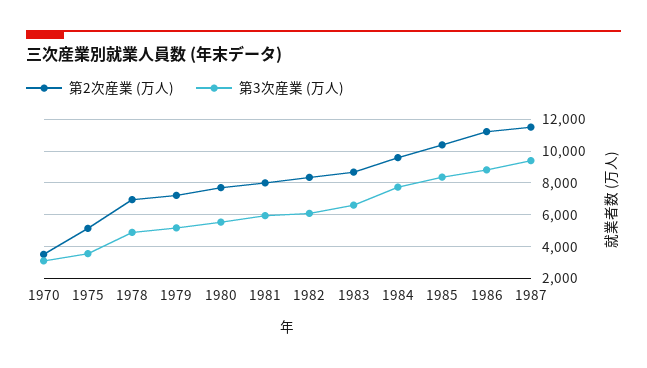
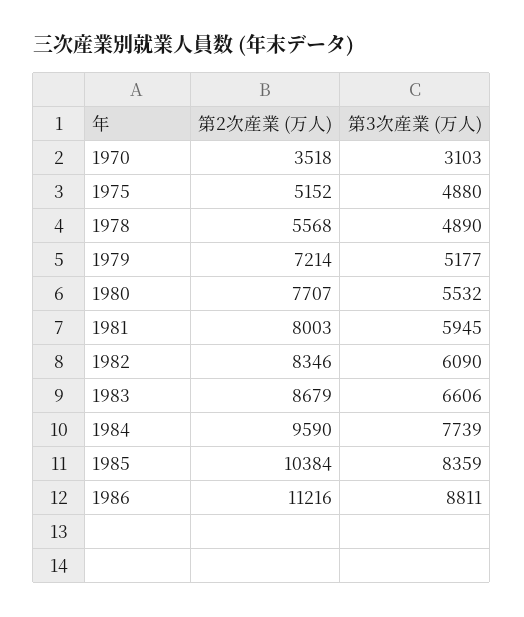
  {
    "第2次産業 (万人)": {
      "1970": 3518,
      "1975": 5152,
-     "1978": 7000,
+     "1978": 5568,
      "1979": 7214,
      "1980": 7707,
      "1981": 8003,
      "1982": 8346,
      "1983": 8679,
      "1984": 9590,
      "1985": 10384,
-     "1986": 11216,
+     "1986": 11216
-     "1987": 11500
    },
    "第3次産業 (万人)": {
      "1970": 3103,
-     "1975": 3500,
+     "1975": 4880,
      "1978": 4890,
      "1979": 5177,
      "1980": 5532,
      "1981": 5945,
      "1982": 6090,
      "1983": 6606,
      "1984": 7739,
      "1985": 8359,
-     "1986": 8811,
+     "1986": 8811
-     "1987": 9500
    }
  }

